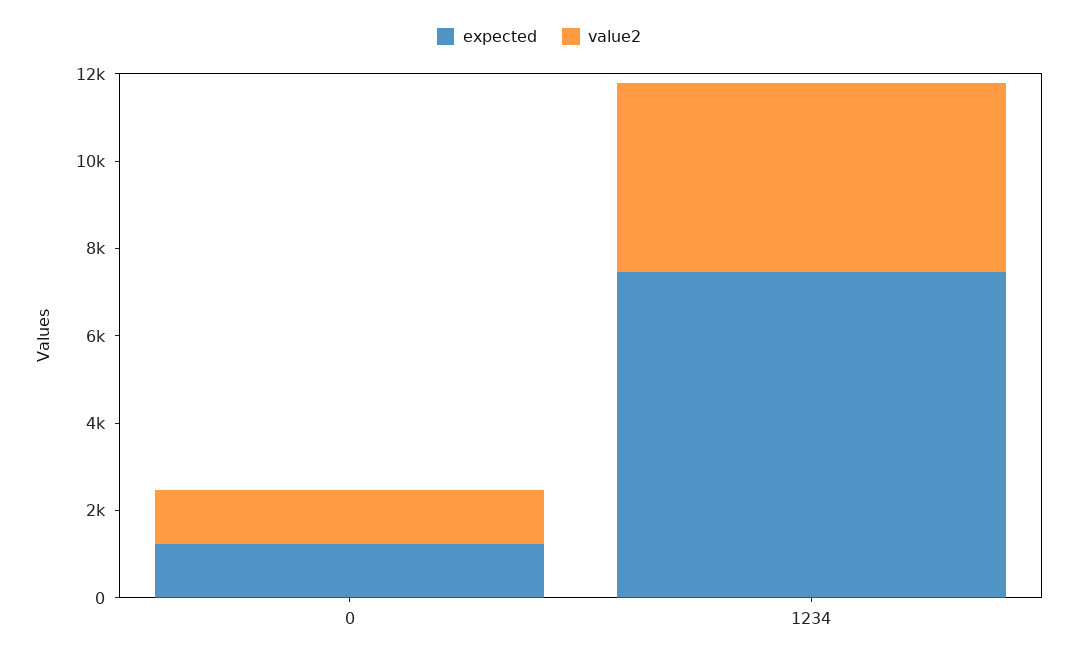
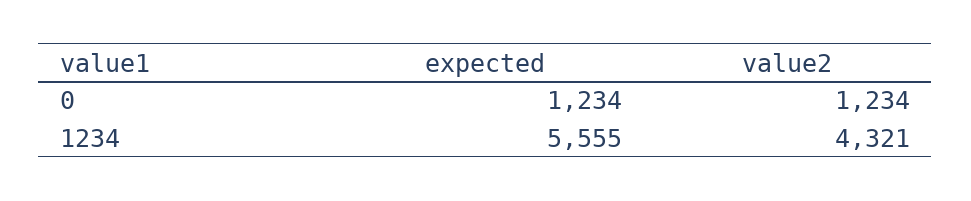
  {
    "expected": {
      "0": 1234,
-     "1234": 7500
+     "1234": 5555
    },
    "value2": {
      "0": 1234,
      "1234": 4321
    }
  }

